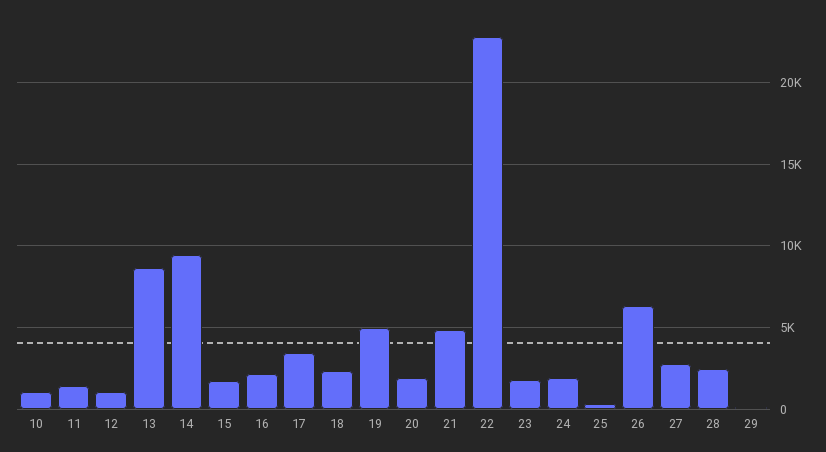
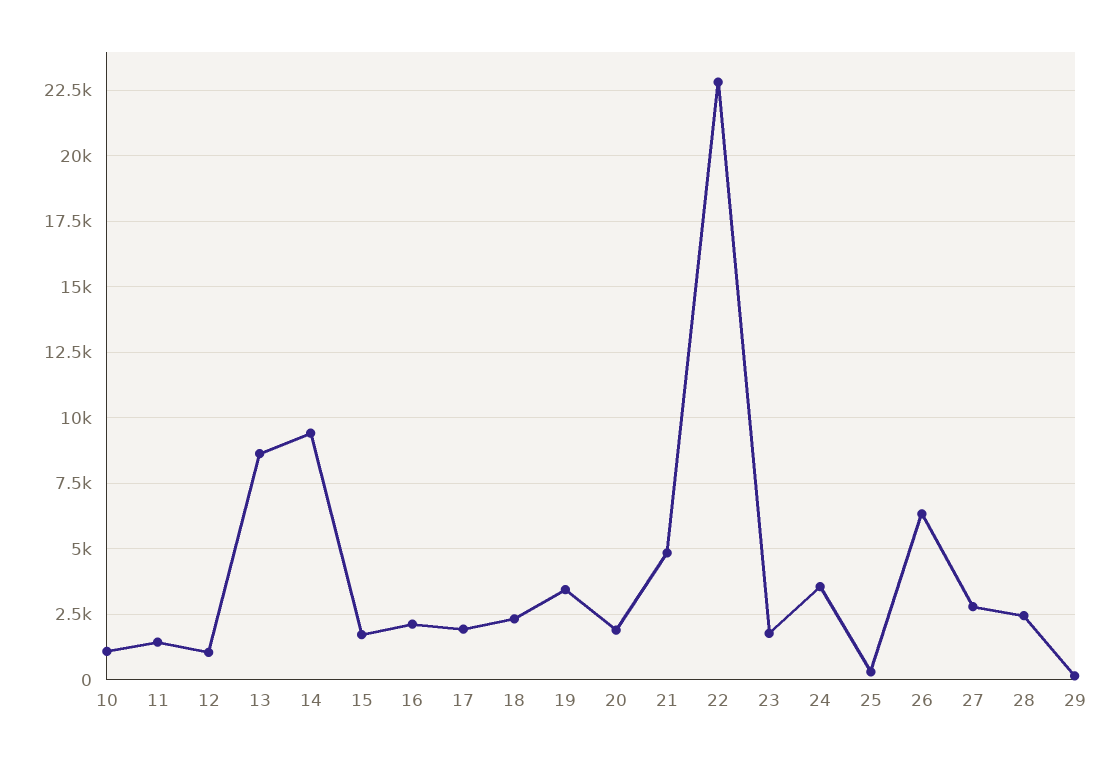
  {
    "10": 1000,
    "11": 1500,
    "12": 1000,
    "13": 8750,
    "14": 9500,
    "15": 1750,
    "16": 2250,
-   "17": 3500,
+   "17": 2000,
    "18": 2250,
-   "19": 5000,
+   "19": 3500,
    "20": 2000,
    "21": 4750,
    "22": 22750,
    "23": 1750,
-   "24": 2000,
+   "24": 3500,
    "25": 250,
    "26": 6250,
    "27": 2750,
    "28": 2500,
    "29": 250
  }

